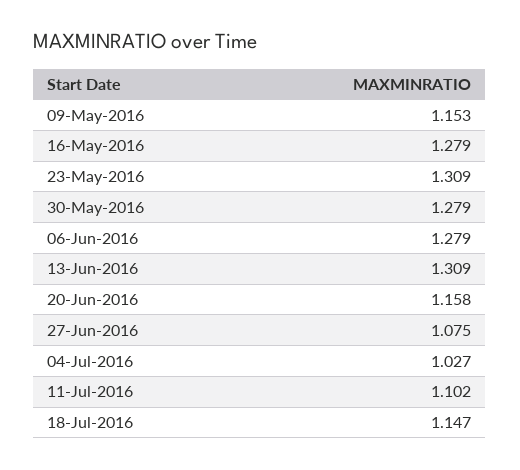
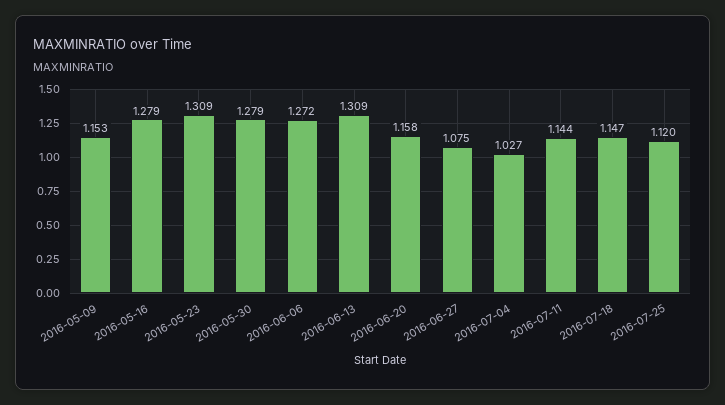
  {
    "09-May-2016": 1.153,
    "16-May-2016": 1.279,
    "23-May-2016": 1.309,
    "30-May-2016": 1.279,
-   "06-Jun-2016": 1.279,
+   "06-Jun-2016": 1.272,
    "13-Jun-2016": 1.309,
    "20-Jun-2016": 1.158,
    "27-Jun-2016": 1.075,
    "04-Jul-2016": 1.027,
-   "11-Jul-2016": 1.102,
+   "11-Jul-2016": 1.144,
-   "18-Jul-2016": 1.147
+   "18-Jul-2016": 1.147,
+   "2016-07-25": 1.12
  }

